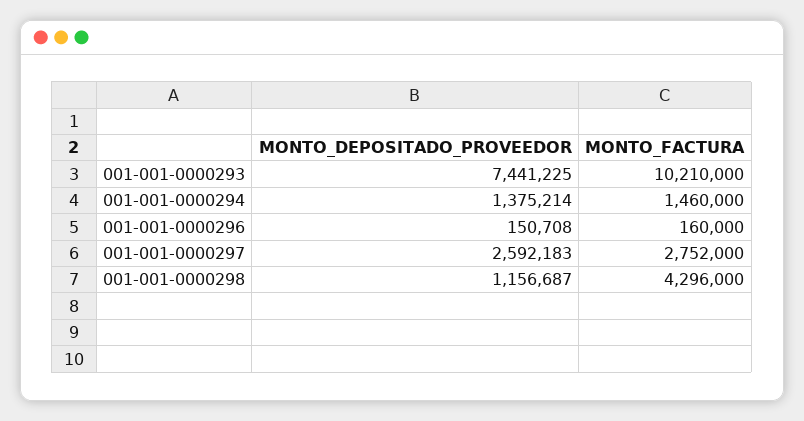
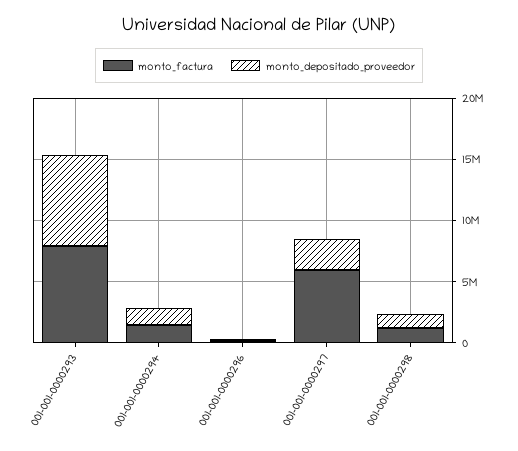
  {
    "MONTO_DEPOSITADO_PROVEEDOR": {
      "001-001-0000293": 7441225,
      "001-001-0000294": 1375214,
      "001-001-0000296": 150708,
      "001-001-0000297": 2592183,
      "001-001-0000298": 1156687
    },
    "MONTO_FACTURA": {
-     "001-001-0000293": 10210000,
+     "001-001-0000293": 8000000,
      "001-001-0000294": 1460000,
      "001-001-0000296": 160000,
-     "001-001-0000297": 2752000,
+     "001-001-0000297": 6000000,
-     "001-001-0000298": 4296000
+     "001-001-0000298": 1000000
    }
  }

